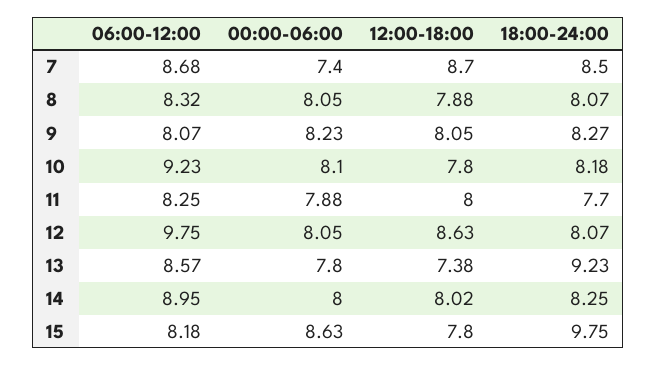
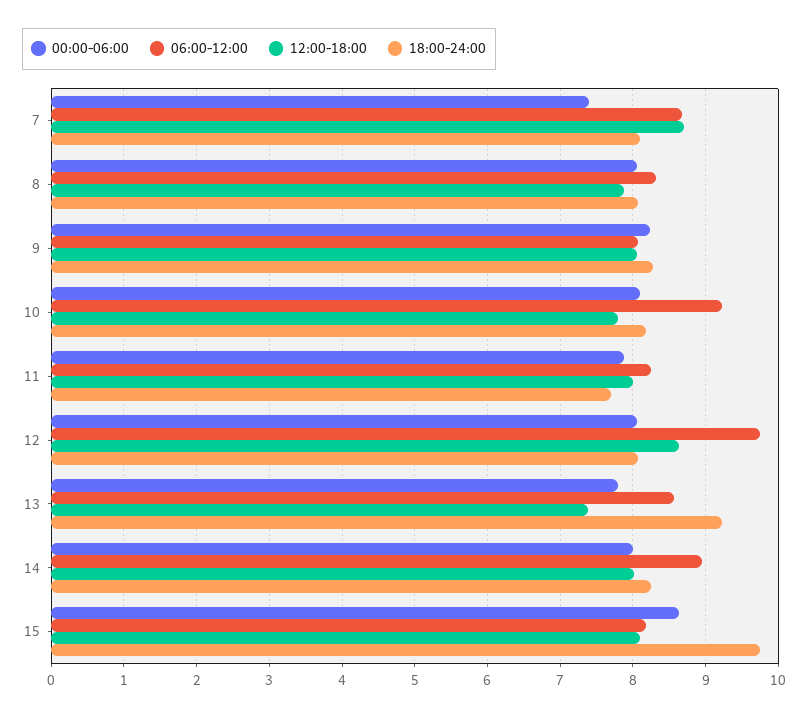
  {
    "06:00-12:00": {
      "7": 8.68,
      "8": 8.32,
      "9": 8.07,
      "10": 9.23,
      "11": 8.25,
      "12": 9.75,
      "13": 8.57,
      "14": 8.95,
      "15": 8.18
    },
    "00:00-06:00": {
      "7": 7.4,
      "8": 8.05,
      "9": 8.23,
      "10": 8.1,
      "11": 7.88,
      "12": 8.05,
      "13": 7.8,
      "14": 8,
      "15": 8.63
    },
    "12:00-18:00": {
      "7": 8.7,
      "8": 7.88,
      "9": 8.05,
      "10": 7.8,
      "11": 8,
      "12": 8.63,
      "13": 7.38,
      "14": 8.02,
-     "15": 7.8
+     "15": 8.1
    },
    "18:00-24:00": {
-     "7": 8.5,
+     "7": 8.1,
      "8": 8.07,
      "9": 8.27,
      "10": 8.18,
      "11": 7.7,
      "12": 8.07,
      "13": 9.23,
      "14": 8.25,
      "15": 9.75
    }
  }

